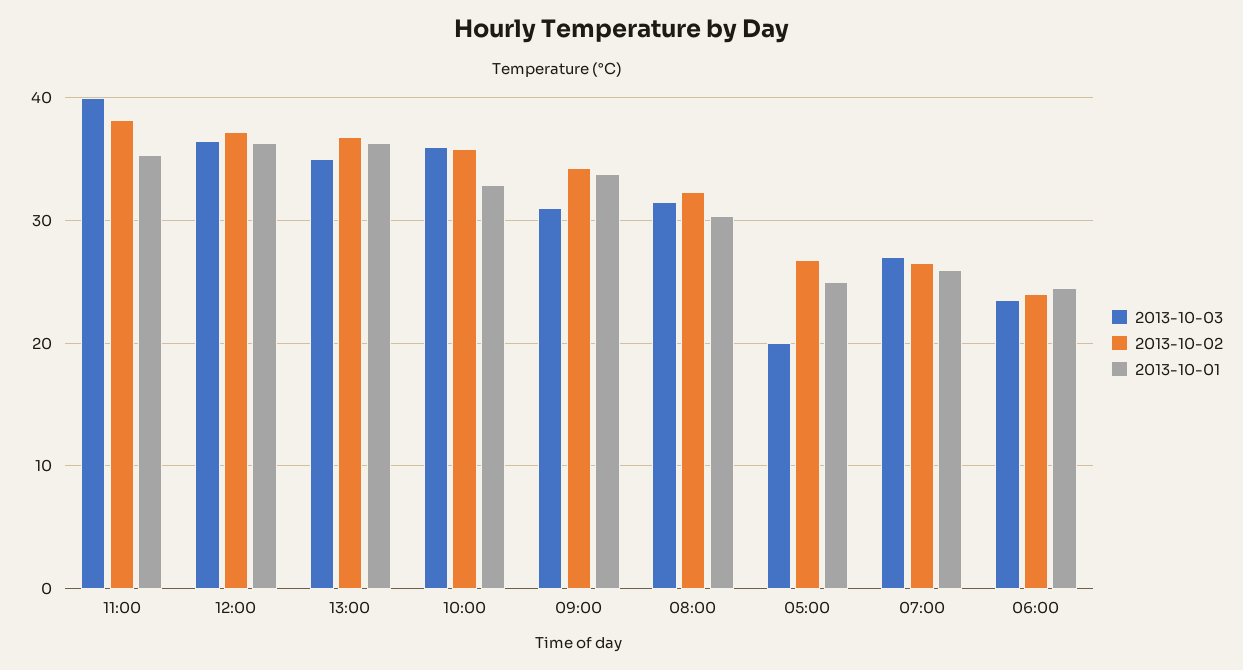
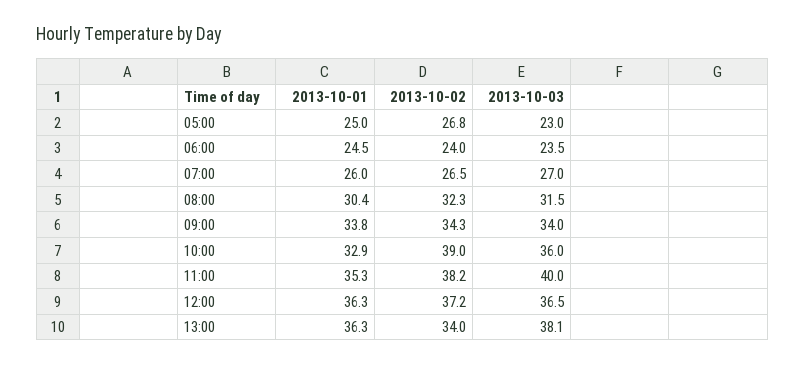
  {
    "2013-10-03": {
      "11:00": 40,
      "12:00": 36.5,
-     "13:00": 35,
+     "13:00": 38.1,
      "10:00": 36,
-     "09:00": 31,
+     "09:00": 34,
      "08:00": 31.5,
-     "05:00": 20,
+     "05:00": 23,
      "07:00": 27,
      "06:00": 23.5
    },
    "2013-10-02": {
      "11:00": 38.2,
      "12:00": 37.2,
-     "13:00": 37,
+     "13:00": 34,
-     "10:00": 36,
+     "10:00": 39,
      "09:00": 34.3,
      "08:00": 32.3,
      "05:00": 26.8,
      "07:00": 26.5,
      "06:00": 24
    },
    "2013-10-01": {
      "11:00": 35.3,
      "12:00": 36.3,
      "13:00": 36.3,
      "10:00": 32.9,
      "09:00": 33.8,
      "08:00": 30.4,
      "05:00": 25,
      "07:00": 26,
      "06:00": 24.5
    }
  }

